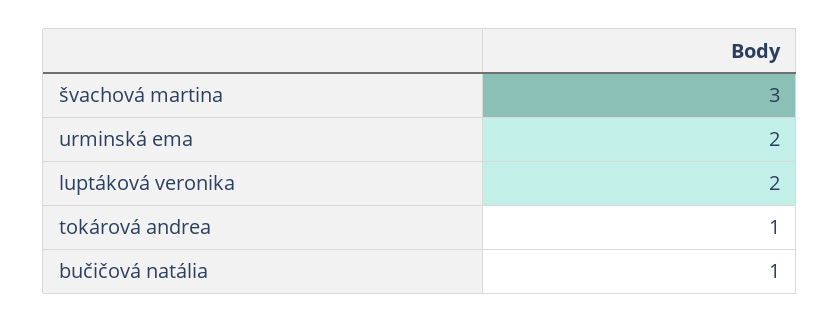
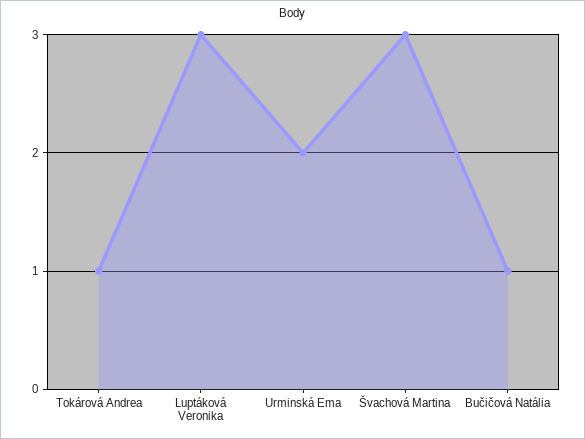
  {
    "švachová martina": 3,
    "urminská ema": 2,
-   "luptáková veronika": 2,
+   "luptáková veronika": 3,
    "tokárová andrea": 1,
    "bučičová natália": 1
  }

